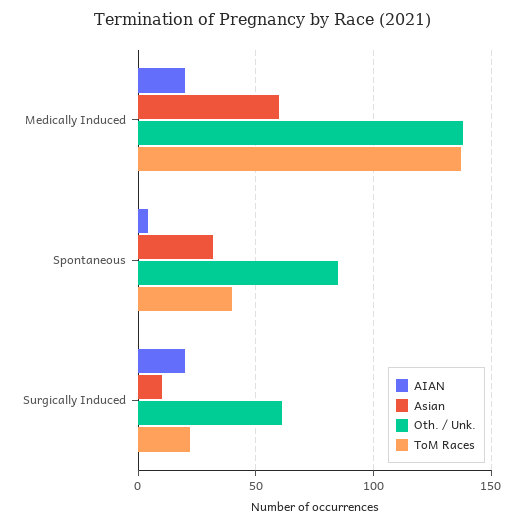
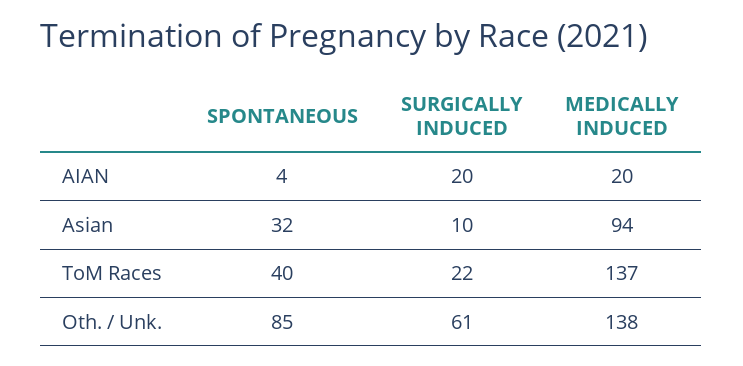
  {
    "AIAN": {
      "Medically Induced": 20,
      "Spontaneous": 4,
      "Surgically Induced": 20
    },
    "Asian": {
-     "Medically Induced": 60,
+     "Medically Induced": 94,
      "Spontaneous": 32,
      "Surgically Induced": 10
    },
    "Oth. / Unk.": {
      "Medically Induced": 138,
      "Spontaneous": 85,
      "Surgically Induced": 61
    },
    "ToM Races": {
      "Medically Induced": 137,
      "Spontaneous": 40,
      "Surgically Induced": 22
    }
  }

